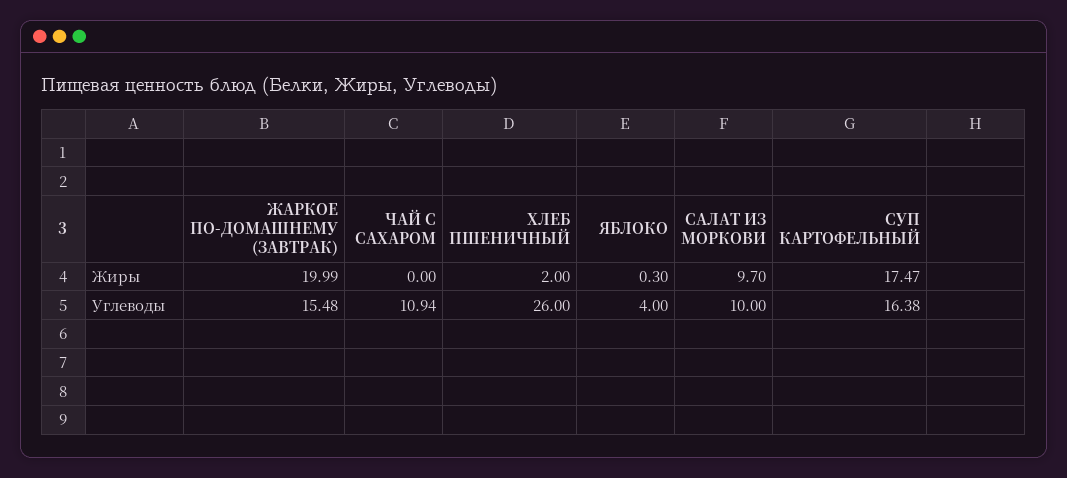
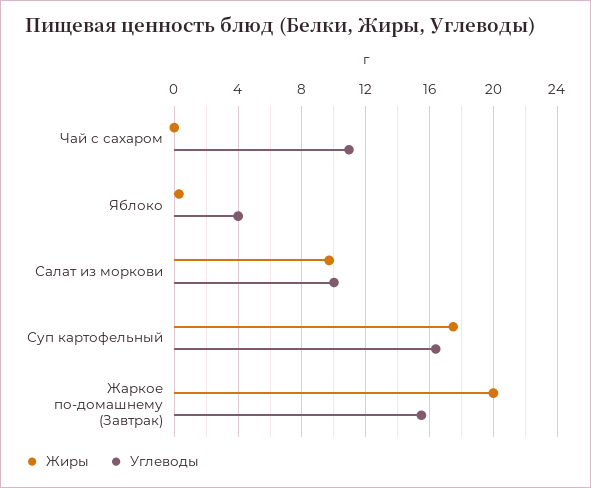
  {
    "Жиры": {
      "ЖАРКОЕ ПО-ДОМАШНЕМУ (ЗАВТРАК)": 19.99,
      "ЧАЙ С САХАРОМ": 0,
-     "ХЛЕБ ПШЕНИЧНЫЙ": 2,
      "ЯБЛОКО": 0.3,
      "САЛАТ ИЗ МОРКОВИ": 9.7,
      "СУП КАРТОФЕЛЬНЫЙ": 17.47
    },
    "Углеводы": {
      "ЖАРКОЕ ПО-ДОМАШНЕМУ (ЗАВТРАК)": 15.48,
      "ЧАЙ С САХАРОМ": 10.94,
-     "ХЛЕБ ПШЕНИЧНЫЙ": 26,
      "ЯБЛОКО": 4,
      "САЛАТ ИЗ МОРКОВИ": 10,
      "СУП КАРТОФЕЛЬНЫЙ": 16.38
    }
  }

